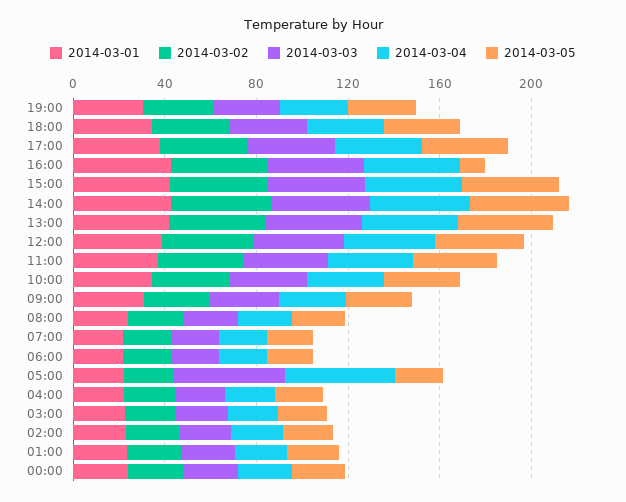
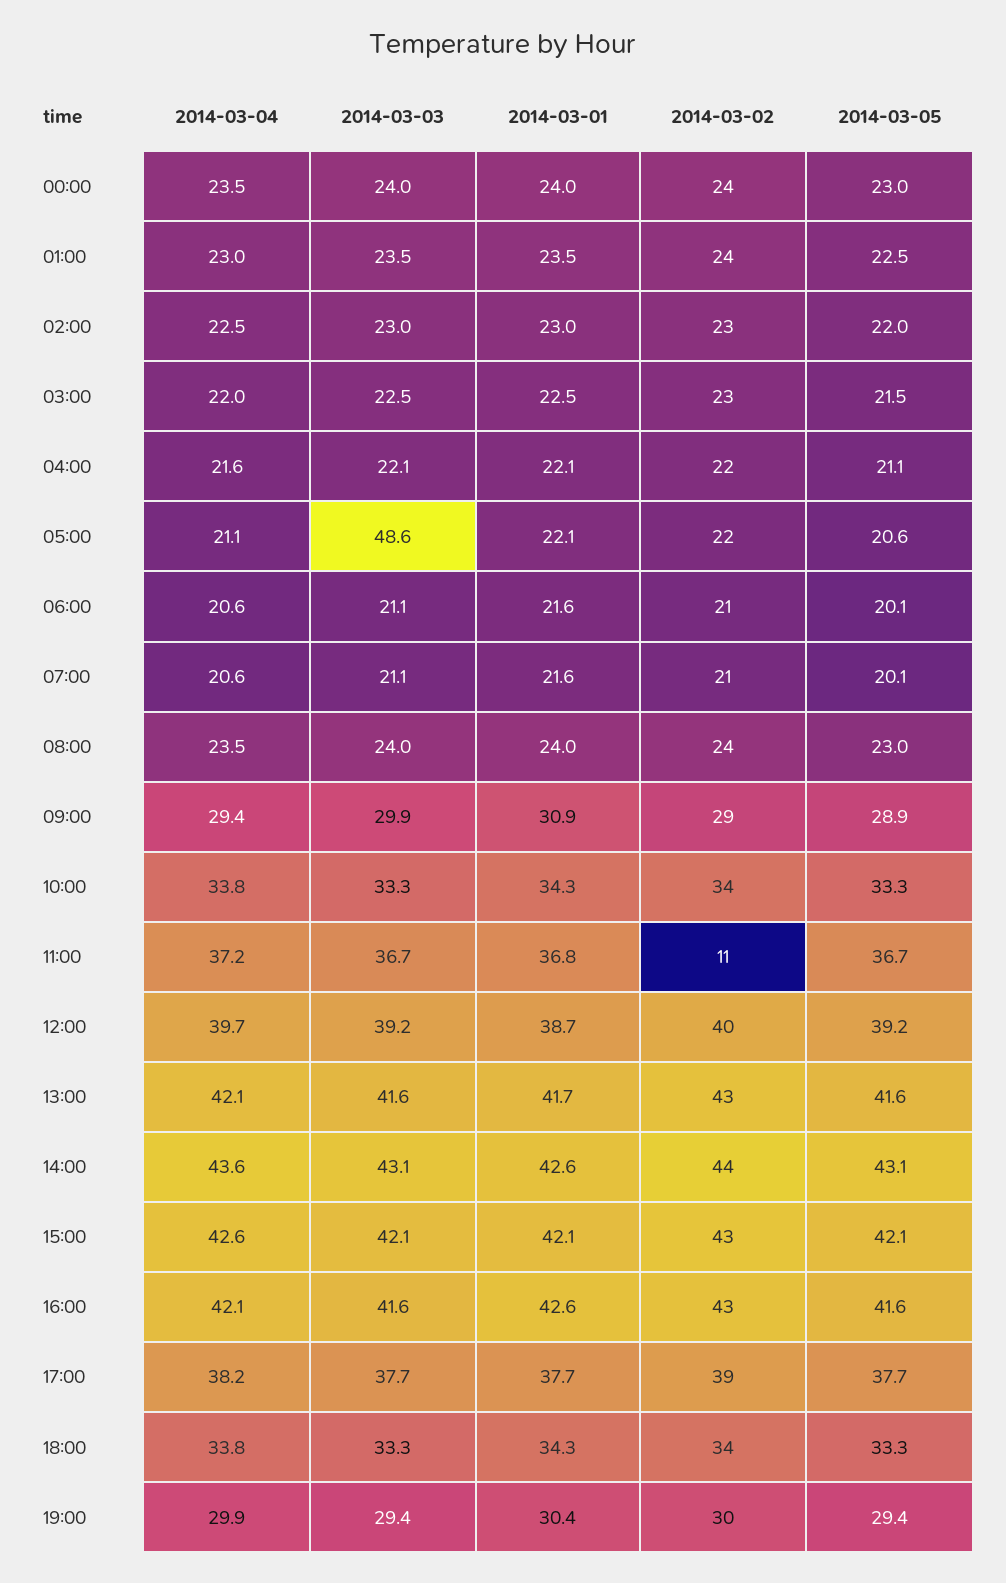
  {
    "2014-03-01": {
      "19:00": 30.4,
      "18:00": 34.3,
      "17:00": 37.7,
      "16:00": 42.6,
      "15:00": 42.1,
      "14:00": 42.6,
      "13:00": 41.7,
      "12:00": 38.7,
      "11:00": 36.8,
      "10:00": 34.3,
      "09:00": 30.9,
      "08:00": 24,
      "07:00": 21.6,
      "06:00": 21.6,
      "05:00": 22.1,
      "04:00": 22.1,
      "03:00": 22.5,
      "02:00": 23,
      "01:00": 23.5,
      "00:00": 24
    },
    "2014-03-02": {
      "19:00": 30,
      "18:00": 34,
      "17:00": 39,
      "16:00": 43,
      "15:00": 43,
      "14:00": 44,
      "13:00": 43,
      "12:00": 40,
-     "11:00": 40,
+     "11:00": 11,
      "10:00": 34,
      "09:00": 29,
      "08:00": 24,
      "07:00": 21,
      "06:00": 21,
      "05:00": 22,
      "04:00": 22,
      "03:00": 23,
      "02:00": 23,
      "01:00": 24,
      "00:00": 24
    },
    "2014-03-03": {
      "19:00": 29.4,
      "18:00": 33.3,
      "17:00": 37.7,
      "16:00": 41.6,
      "15:00": 42.1,
      "14:00": 43.1,
      "13:00": 41.6,
      "12:00": 39.2,
      "11:00": 36.7,
      "10:00": 33.3,
      "09:00": 29.9,
      "08:00": 24,
      "07:00": 21.1,
      "06:00": 21.1,
      "05:00": 48.6,
      "04:00": 22.1,
      "03:00": 22.5,
      "02:00": 23,
      "01:00": 23.5,
      "00:00": 24
    },
    "2014-03-04": {
      "19:00": 29.9,
      "18:00": 33.8,
      "17:00": 38.2,
      "16:00": 42.1,
      "15:00": 42.6,
      "14:00": 43.6,
      "13:00": 42.1,
      "12:00": 39.7,
      "11:00": 37.2,
      "10:00": 33.8,
      "09:00": 29.4,
      "08:00": 23.5,
      "07:00": 20.6,
      "06:00": 20.6,
-     "05:00": 50,
+     "05:00": 21.1,
      "04:00": 21.6,
      "03:00": 22,
      "02:00": 22.5,
      "01:00": 23,
      "00:00": 23.5
    },
    "2014-03-05": {
      "19:00": 29.4,
      "18:00": 33.3,
      "17:00": 37.7,
-     "16:00": 10,
+     "16:00": 41.6,
      "15:00": 42.1,
      "14:00": 43.1,
      "13:00": 41.6,
      "12:00": 39.2,
      "11:00": 36.7,
      "10:00": 33.3,
      "09:00": 28.9,
      "08:00": 23,
      "07:00": 20.1,
      "06:00": 20.1,
      "05:00": 20.6,
      "04:00": 21.1,
      "03:00": 21.5,
      "02:00": 22,
      "01:00": 22.5,
      "00:00": 23
    }
  }

